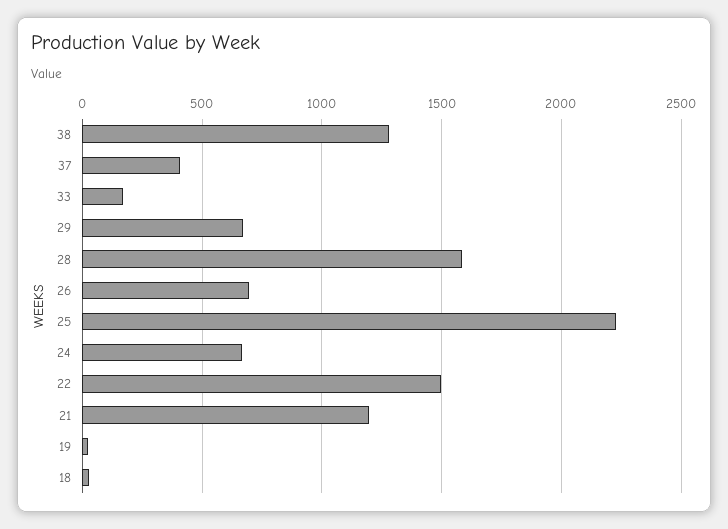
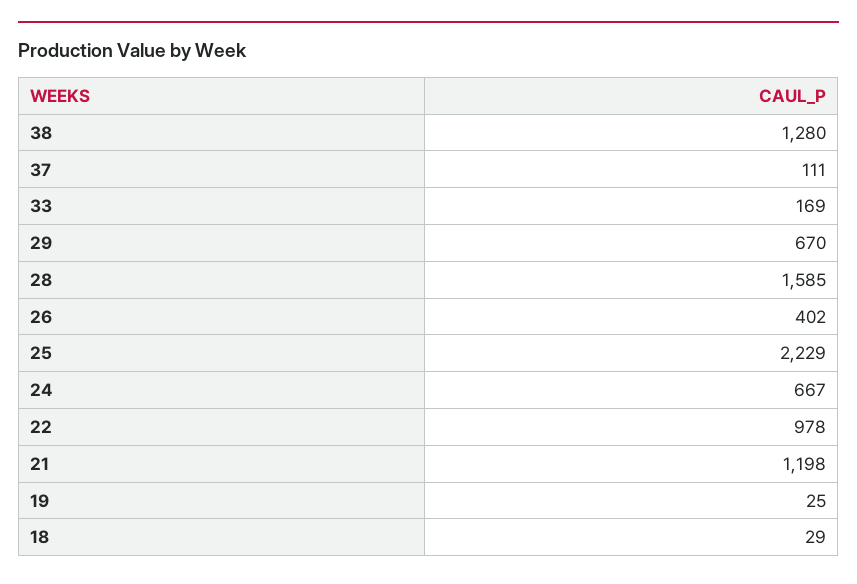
  {
    "38": 1280,
-   "37": 400,
+   "37": 111,
    "33": 169,
    "29": 670,
    "28": 1585,
-   "26": 700,
+   "26": 402,
    "25": 2229,
    "24": 667,
-   "22": 1500,
+   "22": 978,
    "21": 1198,
    "19": 25,
    "18": 29
  }

